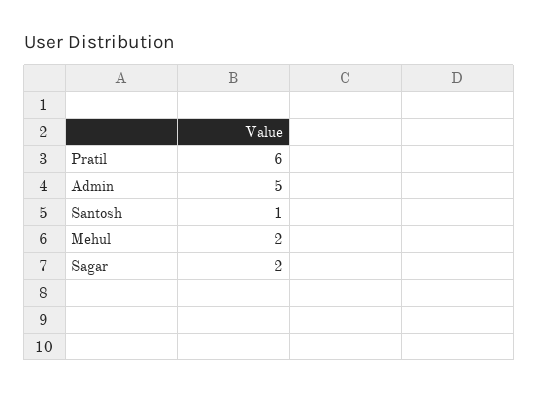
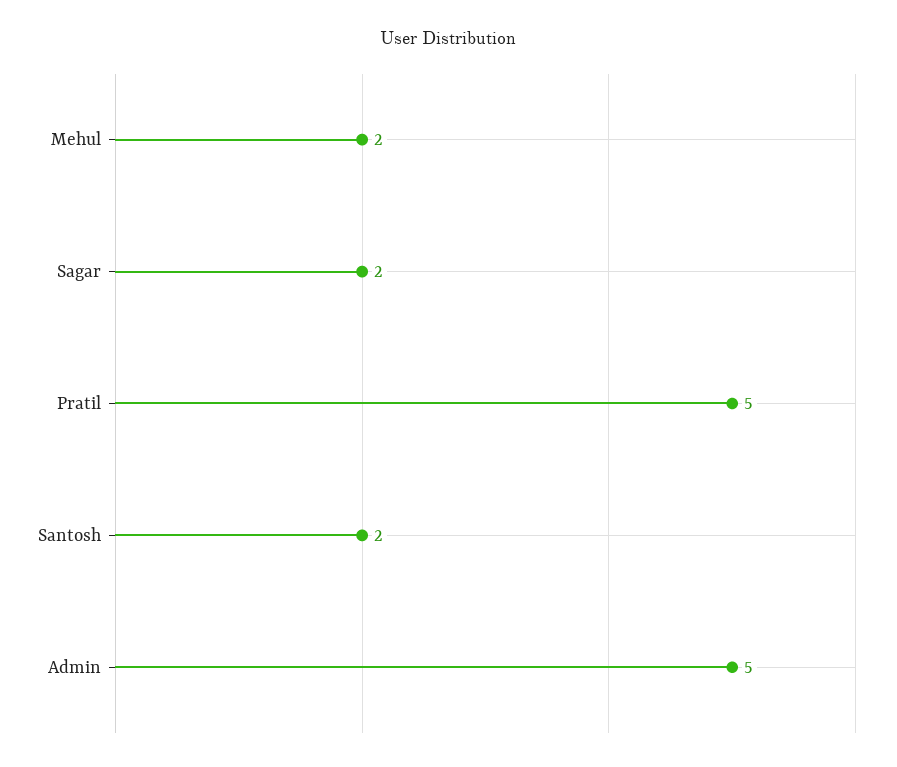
  {
-   "Pratil": 6,
+   "Pratil": 5,
    "Admin": 5,
-   "Santosh": 1,
+   "Santosh": 2,
    "Mehul": 2,
    "Sagar": 2
  }

